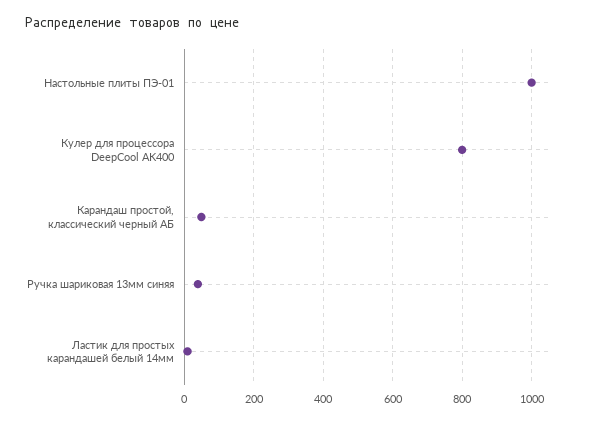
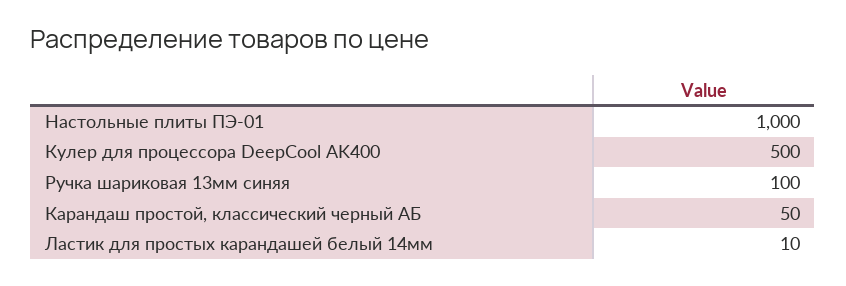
  {
    "Настольные плиты ПЭ-01": 1000,
-   "Кулер для процессора DeepCool AK400": 800,
+   "Кулер для процессора DeepCool AK400": 500,
    "Карандаш простой, классический черный АБ": 50,
-   "Ручка шариковая 13мм синяя": 40,
+   "Ручка шариковая 13мм синяя": 100,
    "Ластик для простых карандашей белый 14мм": 10
  }

